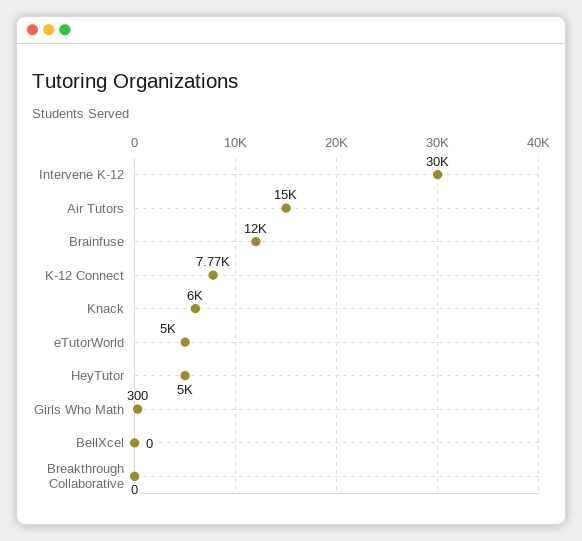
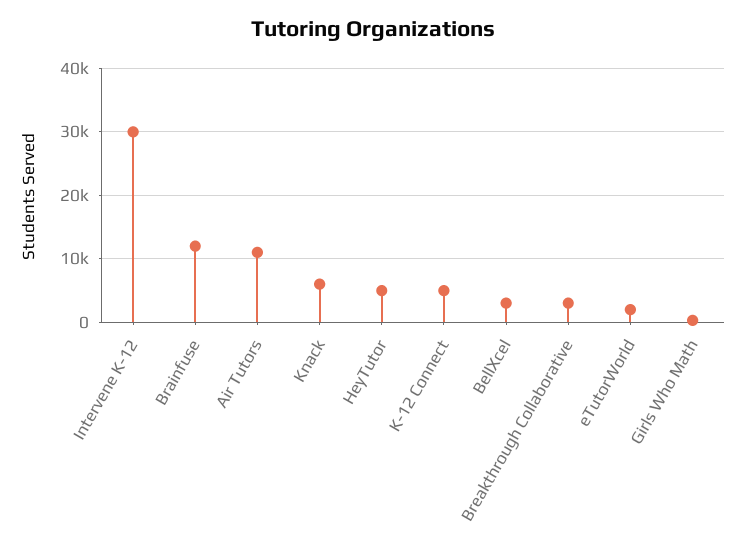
  {
    "Intervene K-12": 30000,
-   "Air Tutors": 15000,
+   "Air Tutors": 11000,
    "Brainfuse": 12000,
-   "K-12 Connect": 7770,
+   "K-12 Connect": 5000,
    "Knack": 6000,
-   "eTutorWorld": 5000,
+   "eTutorWorld": 2000,
    "HeyTutor": 5000,
    "Girls Who Math": 300,
-   "BellXcel": 0,
+   "BellXcel": 3000,
-   "Breakthrough Collaborative": 0
+   "Breakthrough Collaborative": 3000
  }

